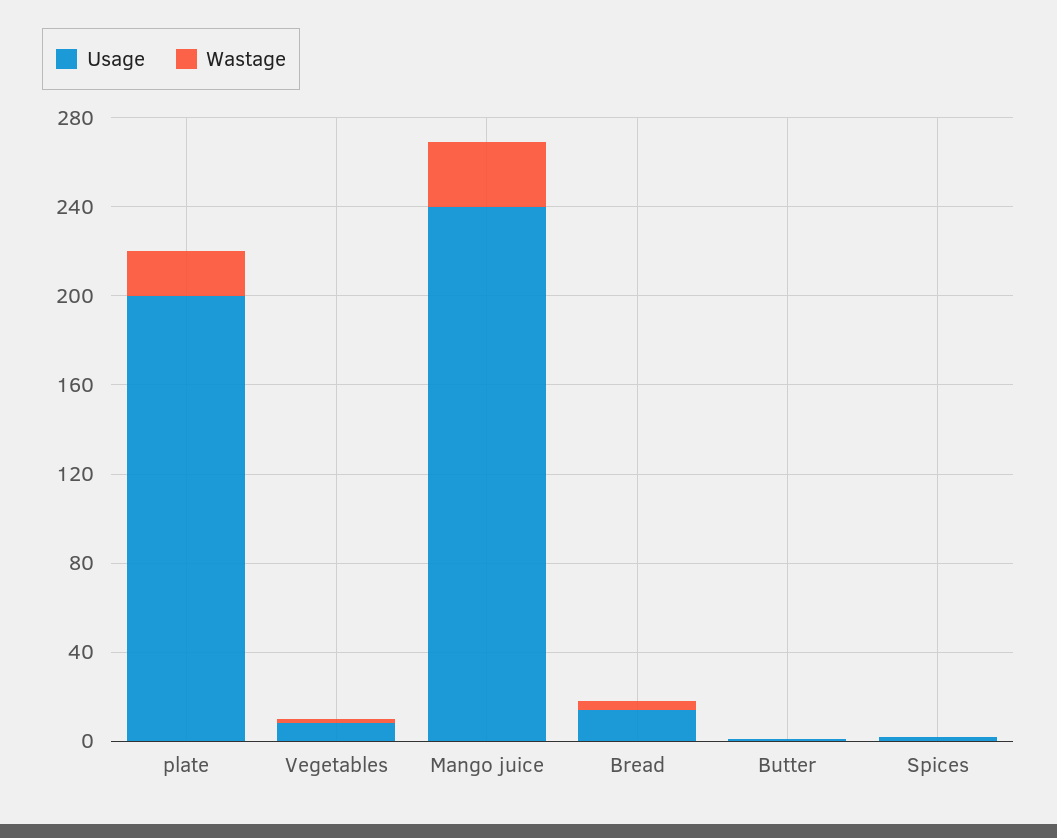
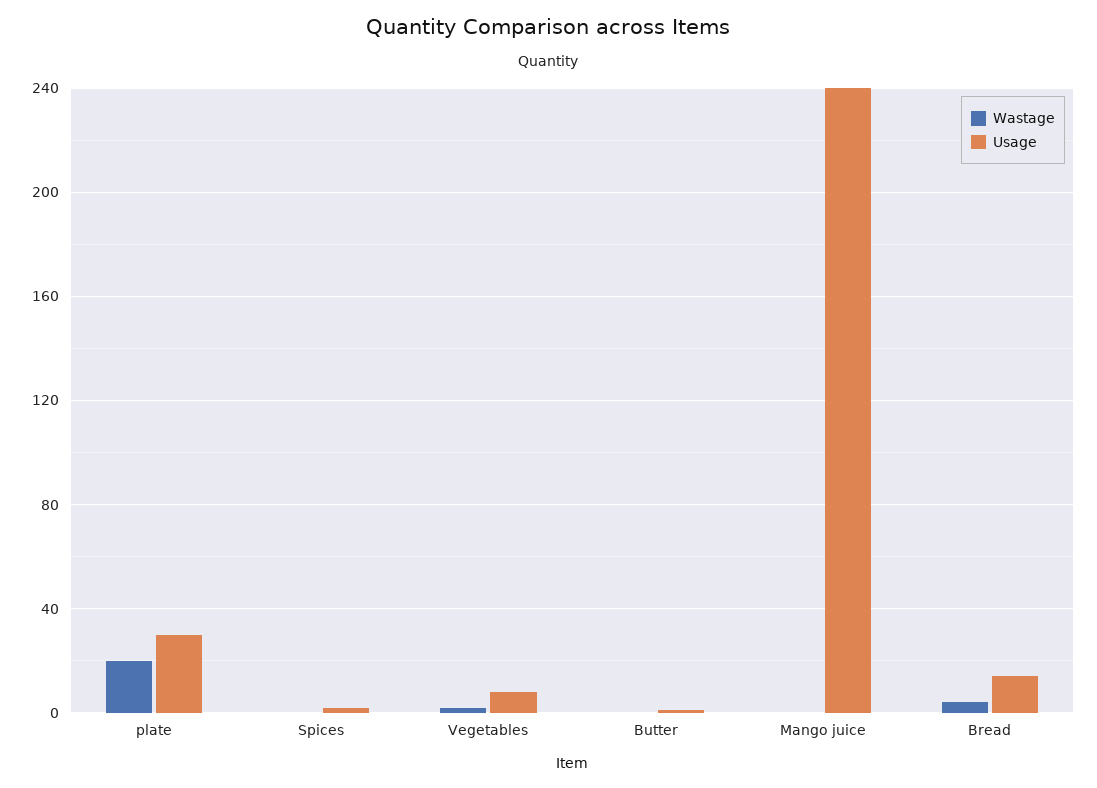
  {
    "Usage": {
-     "plate": 200,
+     "plate": 30,
      "Vegetables": 10,
      "Mango juice": 240,
      "Bread": 15,
      "Butter": 0,
      "Spices": 0
    },
    "Wastage": {
      "plate": 20,
      "Vegetables": 0,
-     "Mango juice": 30,
+     "Mango juice": 0,
      "Bread": 5,
      "Butter": 0,
      "Spices": 0
    }
  }

